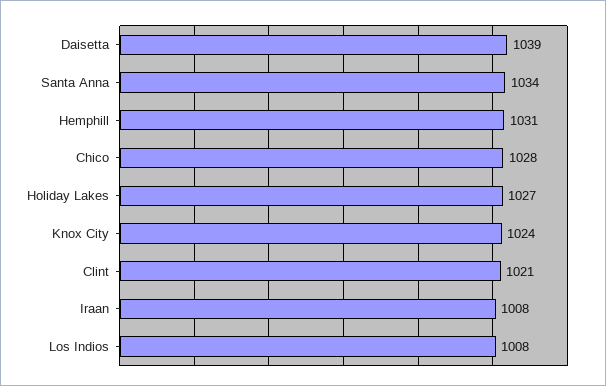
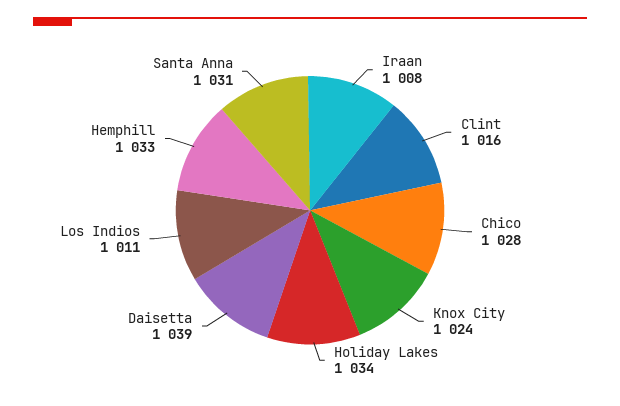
  {
    "Daisetta": 1039,
-   "Santa Anna": 1034,
+   "Santa Anna": 1031,
-   "Hemphill": 1031,
+   "Hemphill": 1033,
    "Chico": 1028,
-   "Holiday Lakes": 1027,
+   "Holiday Lakes": 1034,
    "Knox City": 1024,
-   "Clint": 1021,
+   "Clint": 1016,
    "Iraan": 1008,
-   "Los Indios": 1008
+   "Los Indios": 1011
  }

